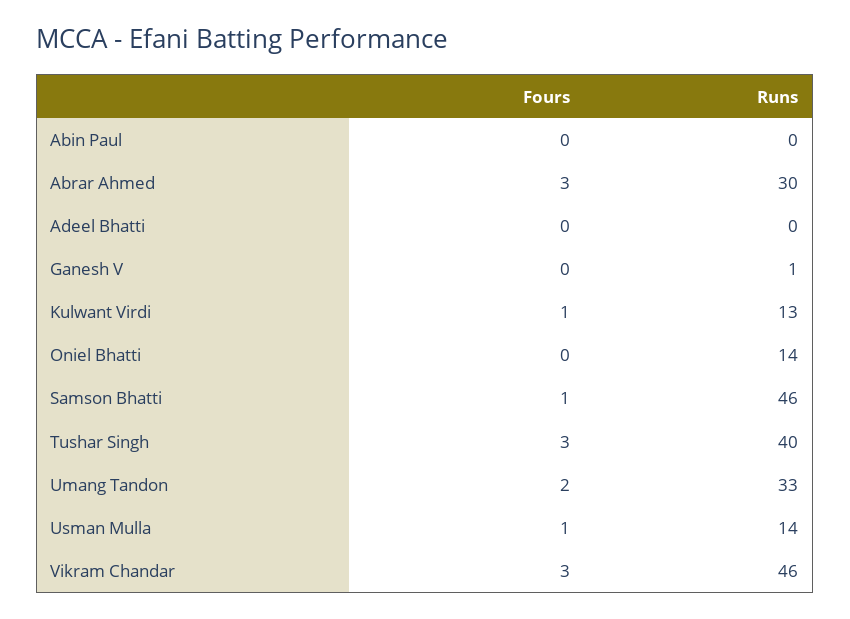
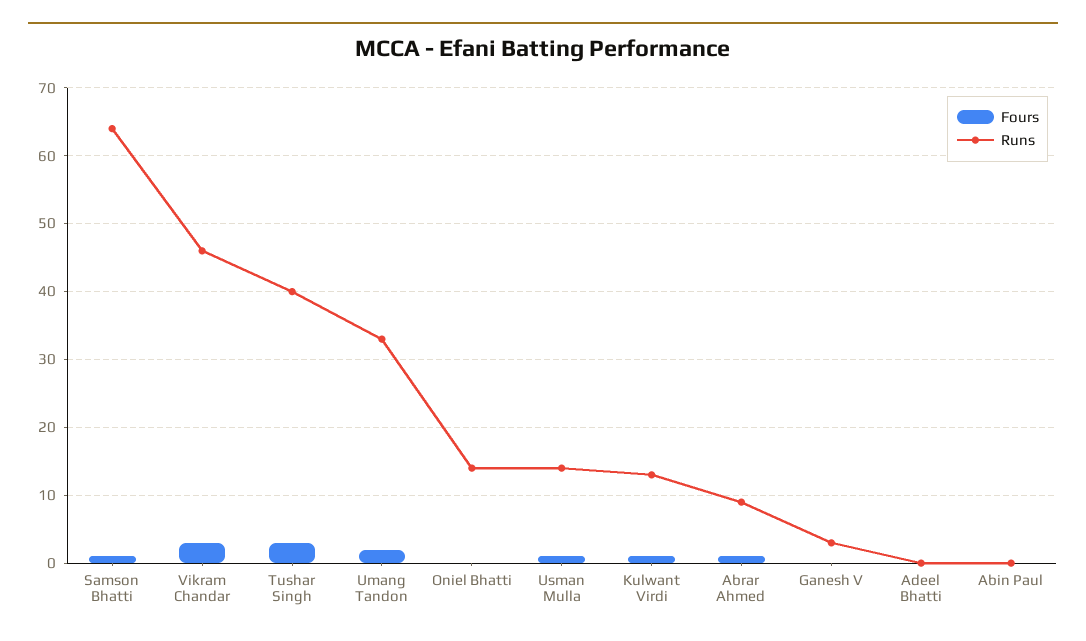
  {
    "Fours": {
      "Abin Paul": 0,
-     "Abrar Ahmed": 3,
+     "Abrar Ahmed": 1,
      "Adeel Bhatti": 0,
      "Ganesh V": 0,
      "Kulwant Virdi": 1,
      "Oniel Bhatti": 0,
      "Samson Bhatti": 1,
      "Tushar Singh": 3,
      "Umang Tandon": 2,
      "Usman Mulla": 1,
      "Vikram Chandar": 3
    },
    "Runs": {
      "Abin Paul": 0,
-     "Abrar Ahmed": 30,
+     "Abrar Ahmed": 9,
      "Adeel Bhatti": 0,
-     "Ganesh V": 1,
+     "Ganesh V": 3,
      "Kulwant Virdi": 13,
      "Oniel Bhatti": 14,
-     "Samson Bhatti": 46,
+     "Samson Bhatti": 64,
      "Tushar Singh": 40,
      "Umang Tandon": 33,
      "Usman Mulla": 14,
      "Vikram Chandar": 46
    }
  }

